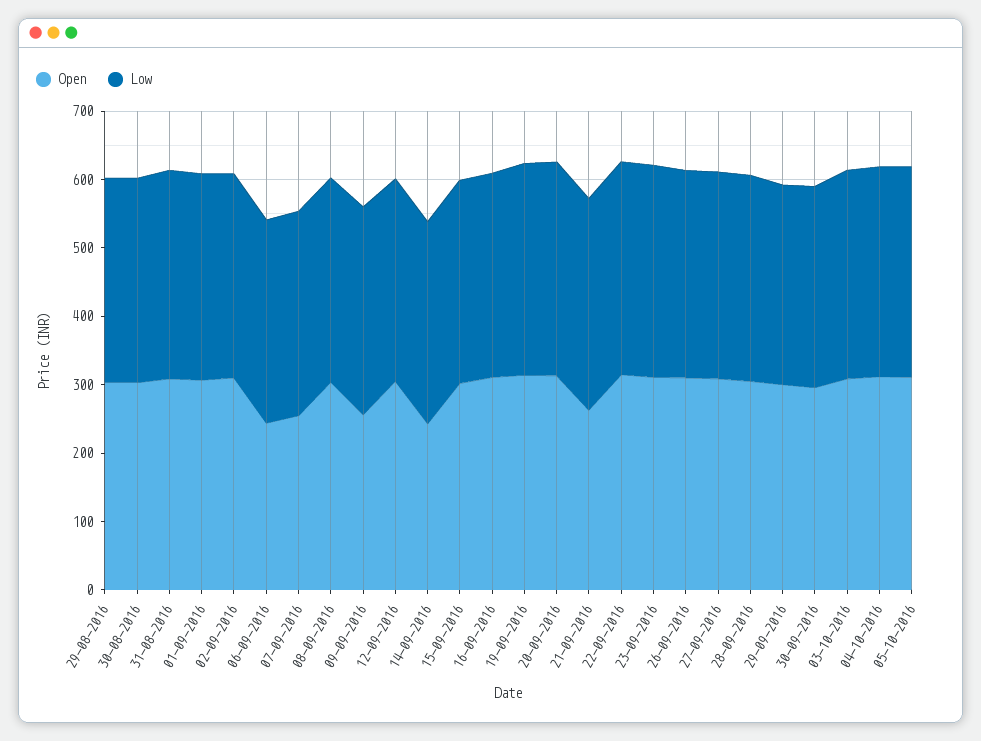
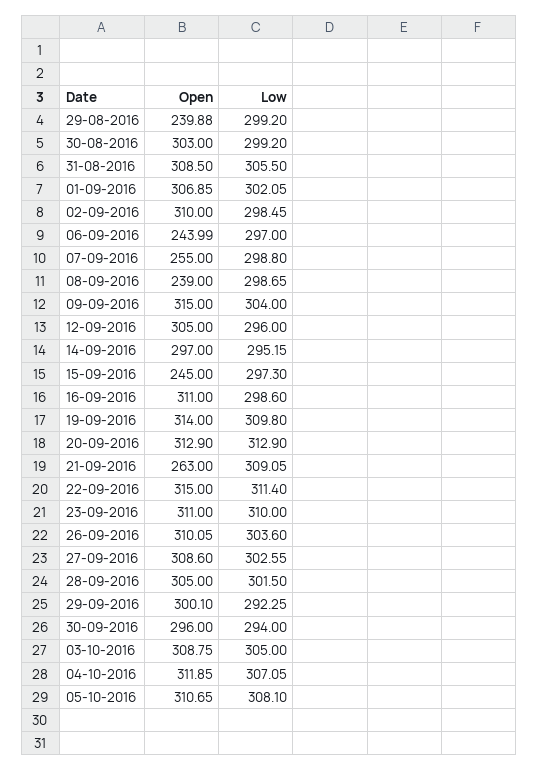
  {
    "Open": {
-     "29-08-2016": 300,
+     "29-08-2016": 239.88,
      "30-08-2016": 303,
      "31-08-2016": 308.5,
      "01-09-2016": 306.85,
      "02-09-2016": 310,
      "06-09-2016": 243.99,
      "07-09-2016": 255,
-     "08-09-2016": 300,
+     "08-09-2016": 239,
-     "09-09-2016": 260,
+     "09-09-2016": 315,
      "12-09-2016": 305,
-     "14-09-2016": 240,
+     "14-09-2016": 297,
-     "15-09-2016": 300,
+     "15-09-2016": 245,
      "16-09-2016": 311,
      "19-09-2016": 314,
      "20-09-2016": 312.9,
      "21-09-2016": 263,
      "22-09-2016": 315,
      "23-09-2016": 311,
      "26-09-2016": 310.05,
      "27-09-2016": 308.6,
      "28-09-2016": 305,
      "29-09-2016": 300.1,
      "30-09-2016": 296,
      "03-10-2016": 308.75,
      "04-10-2016": 311.85,
      "05-10-2016": 310.65
    },
    "Low": {
      "29-08-2016": 299.2,
      "30-08-2016": 299.2,
      "31-08-2016": 305.5,
      "01-09-2016": 302.05,
      "02-09-2016": 298.45,
      "06-09-2016": 297,
      "07-09-2016": 298.8,
      "08-09-2016": 298.65,
      "09-09-2016": 304,
      "12-09-2016": 296,
      "14-09-2016": 295.15,
      "15-09-2016": 297.3,
      "16-09-2016": 298.6,
      "19-09-2016": 309.8,
      "20-09-2016": 312.9,
      "21-09-2016": 309.05,
      "22-09-2016": 311.4,
      "23-09-2016": 310,
      "26-09-2016": 303.6,
      "27-09-2016": 302.55,
      "28-09-2016": 301.5,
      "29-09-2016": 292.25,
      "30-09-2016": 294,
      "03-10-2016": 305,
      "04-10-2016": 307.05,
      "05-10-2016": 308.1
    }
  }

